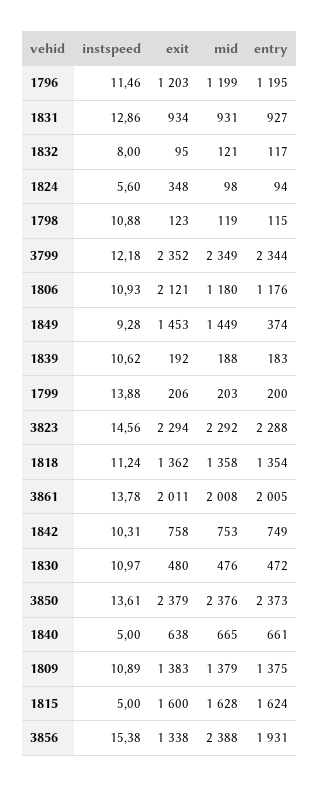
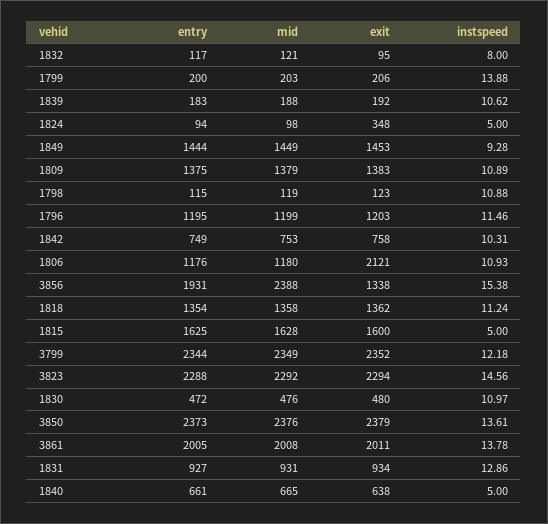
  {
    "instspeed": {
      "1796": 11.46,
      "1831": 12.86,
      "1832": 8,
-     "1824": 5.6,
+     "1824": 5,
      "1798": 10.88,
      "3799": 12.18,
      "1806": 10.93,
      "1849": 9.28,
      "1839": 10.62,
      "1799": 13.88,
      "3823": 14.56,
      "1818": 11.24,
      "3861": 13.78,
      "1842": 10.31,
      "1830": 10.97,
      "3850": 13.61,
      "1840": 5,
      "1809": 10.89,
      "1815": 5,
      "3856": 15.38
    },
    "exit": {
      "1796": 1203,
      "1831": 934,
      "1832": 95,
      "1824": 348,
      "1798": 123,
      "3799": 2352,
      "1806": 2121,
      "1849": 1453,
      "1839": 192,
      "1799": 206,
      "3823": 2294,
      "1818": 1362,
      "3861": 2011,
      "1842": 758,
      "1830": 480,
      "3850": 2379,
      "1840": 638,
      "1809": 1383,
      "1815": 1600,
      "3856": 1338
    },
    "mid": {
      "1796": 1199,
      "1831": 931,
      "1832": 121,
      "1824": 98,
      "1798": 119,
      "3799": 2349,
      "1806": 1180,
      "1849": 1449,
      "1839": 188,
      "1799": 203,
      "3823": 2292,
      "1818": 1358,
      "3861": 2008,
      "1842": 753,
      "1830": 476,
      "3850": 2376,
      "1840": 665,
      "1809": 1379,
      "1815": 1628,
      "3856": 2388
    },
    "entry": {
      "1796": 1195,
      "1831": 927,
      "1832": 117,
      "1824": 94,
      "1798": 115,
      "3799": 2344,
      "1806": 1176,
-     "1849": 374,
+     "1849": 1444,
      "1839": 183,
      "1799": 200,
      "3823": 2288,
      "1818": 1354,
      "3861": 2005,
      "1842": 749,
      "1830": 472,
      "3850": 2373,
      "1840": 661,
      "1809": 1375,
-     "1815": 1624,
+     "1815": 1625,
      "3856": 1931
    }
  }

